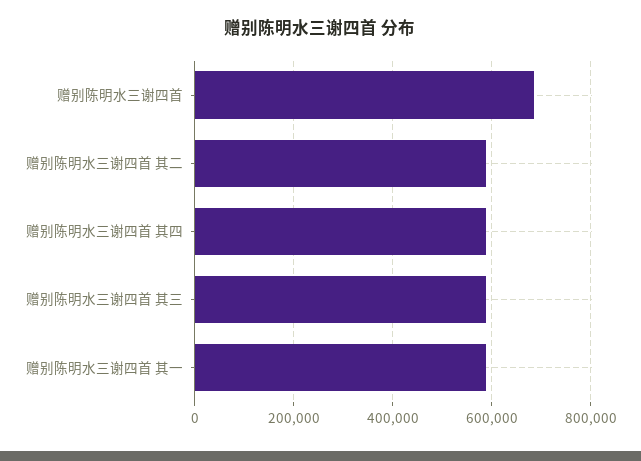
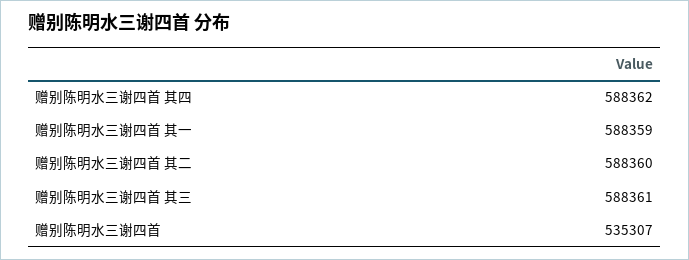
  {
-   "赠别陈明水三谢四首": 680000,
+   "赠别陈明水三谢四首": 535307,
    "赠别陈明水三谢四首 其二": 588360,
    "赠别陈明水三谢四首 其四": 588362,
    "赠别陈明水三谢四首 其三": 588361,
    "赠别陈明水三谢四首 其一": 588359
  }

